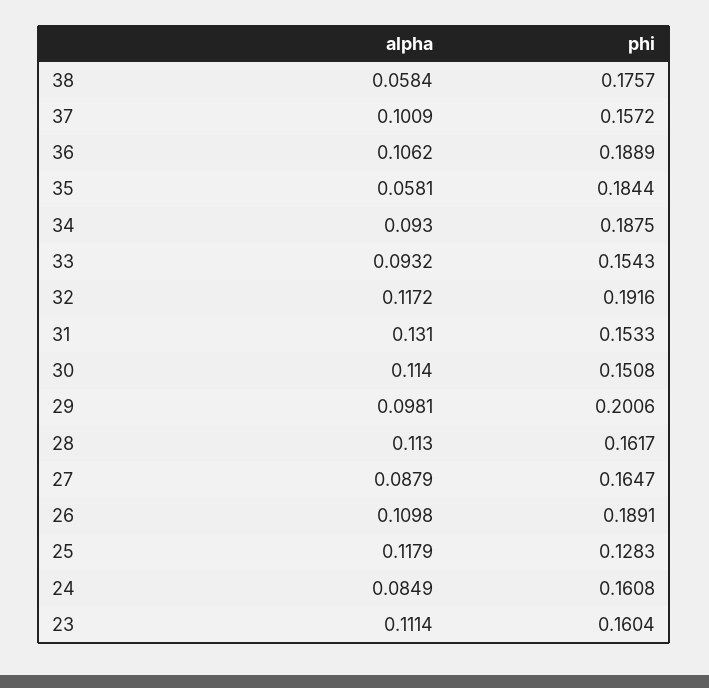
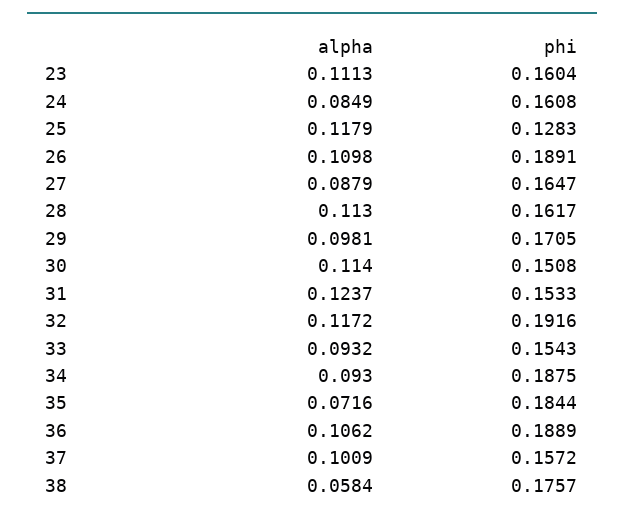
  {
    "alpha": {
      "38": 0.0584,
      "37": 0.1009,
      "36": 0.1062,
-     "35": 0.0581,
+     "35": 0.0716,
      "34": 0.093,
      "33": 0.0932,
      "32": 0.1172,
-     "31": 0.131,
+     "31": 0.1237,
      "30": 0.114,
      "29": 0.0981,
      "28": 0.113,
      "27": 0.0879,
      "26": 0.1098,
      "25": 0.1179,
      "24": 0.0849,
-     "23": 0.1114
+     "23": 0.1113
    },
    "phi": {
      "38": 0.1757,
      "37": 0.1572,
      "36": 0.1889,
      "35": 0.1844,
      "34": 0.1875,
      "33": 0.1543,
      "32": 0.1916,
      "31": 0.1533,
      "30": 0.1508,
-     "29": 0.2006,
+     "29": 0.1705,
      "28": 0.1617,
      "27": 0.1647,
      "26": 0.1891,
      "25": 0.1283,
      "24": 0.1608,
      "23": 0.1604
    }
  }

